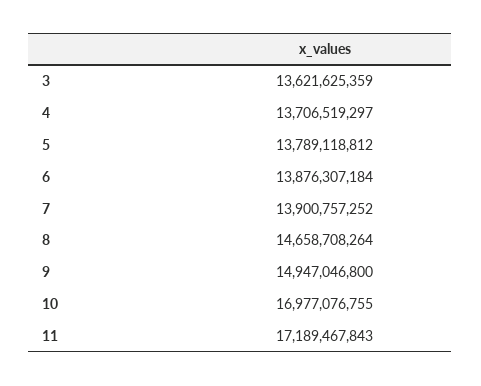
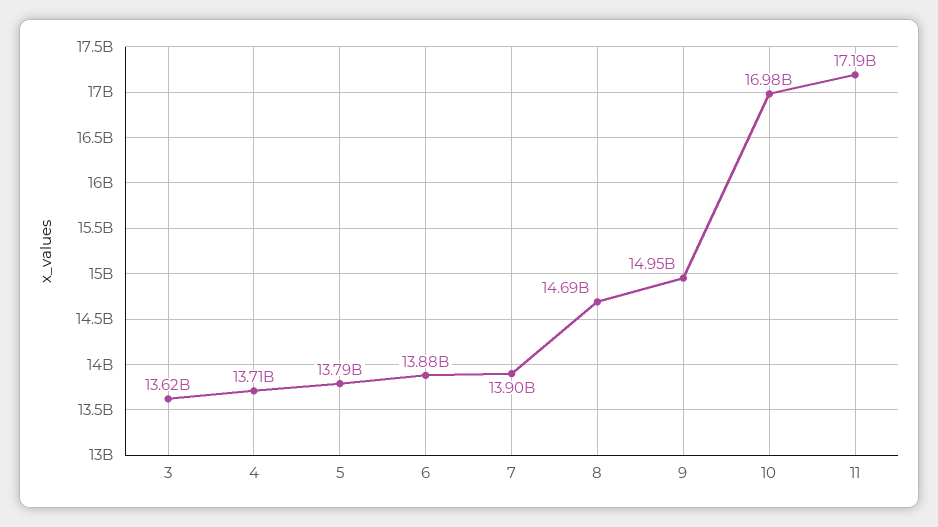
  {
    "3": 13621625359,
    "4": 13706519297,
    "5": 13789118812,
    "6": 13876307184,
    "7": 13900757252,
-   "8": 14658708264,
+   "8": 14690000000,
    "9": 14947046800,
    "10": 16977076755,
    "11": 17189467843
  }

